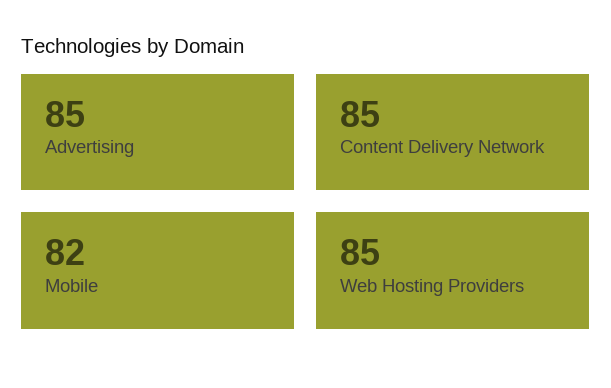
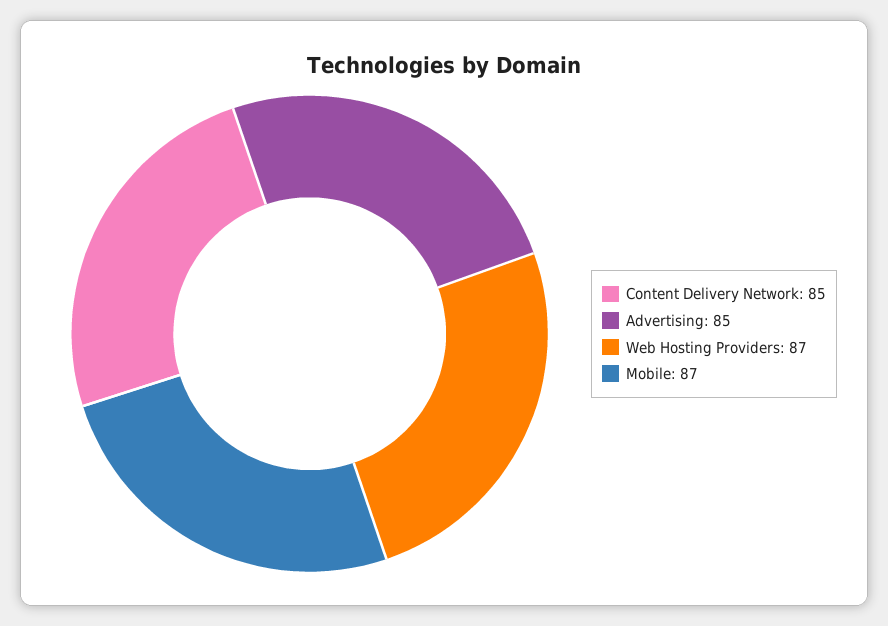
  {
    "Advertising": 85,
    "Content Delivery Network": 85,
-   "Mobile": 82,
+   "Mobile": 87,
-   "Web Hosting Providers": 85
+   "Web Hosting Providers": 87
  }

